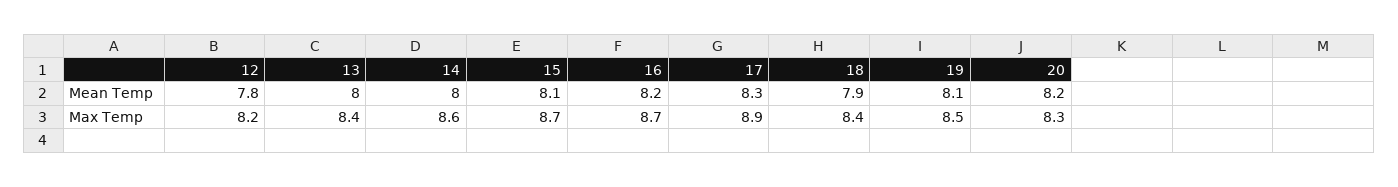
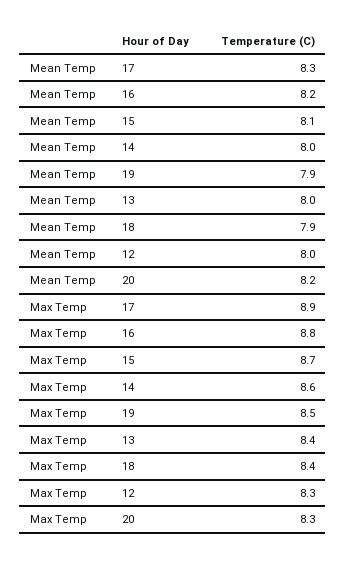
  {
    "12": {
-     "Mean Temp": 7.8,
+     "Mean Temp": 8,
-     "Max Temp": 8.2
+     "Max Temp": 8.3
    },
    "13": {
      "Mean Temp": 8,
      "Max Temp": 8.4
    },
    "14": {
      "Mean Temp": 8,
      "Max Temp": 8.6
    },
    "15": {
      "Mean Temp": 8.1,
      "Max Temp": 8.7
    },
    "16": {
      "Mean Temp": 8.2,
-     "Max Temp": 8.7
+     "Max Temp": 8.8
    },
    "17": {
      "Mean Temp": 8.3,
      "Max Temp": 8.9
    },
    "18": {
      "Mean Temp": 7.9,
      "Max Temp": 8.4
    },
    "19": {
-     "Mean Temp": 8.1,
+     "Mean Temp": 7.9,
      "Max Temp": 8.5
    },
    "20": {
      "Mean Temp": 8.2,
      "Max Temp": 8.3
    }
  }

